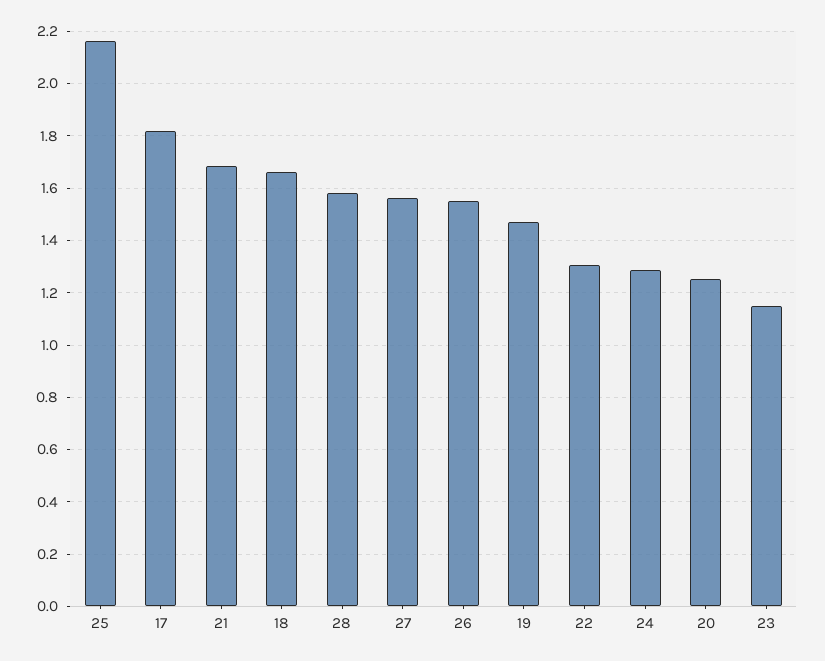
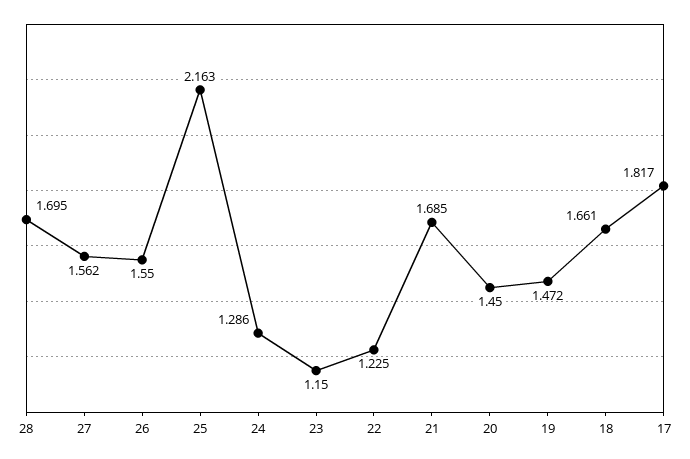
  {
    "25": 2.163,
    "17": 1.817,
    "21": 1.685,
    "18": 1.661,
-   "28": 1.575,
+   "28": 1.695,
    "27": 1.562,
    "26": 1.55,
    "19": 1.472,
-   "22": 1.3,
+   "22": 1.225,
    "24": 1.286,
-   "20": 1.25,
+   "20": 1.45,
    "23": 1.15
  }

